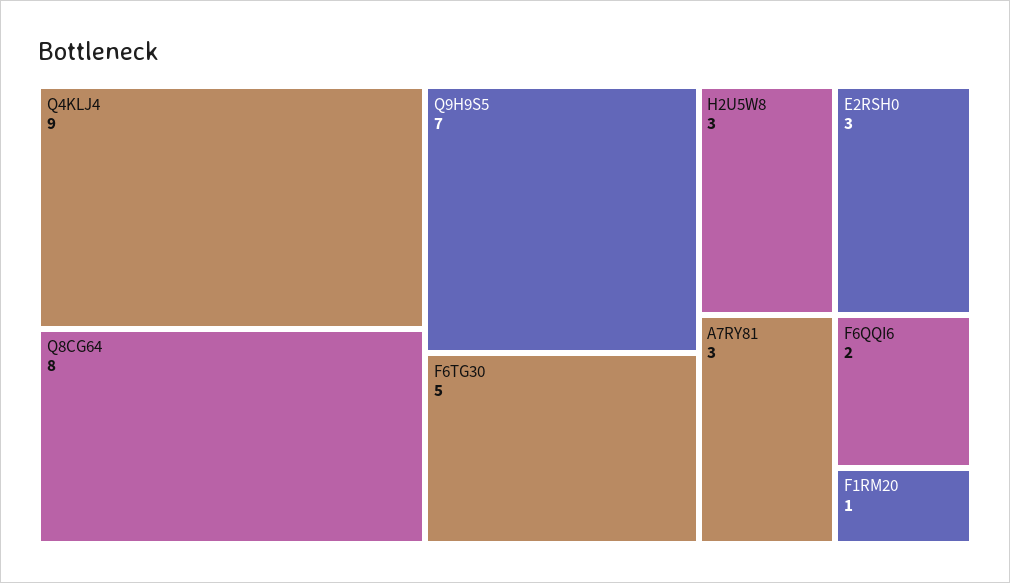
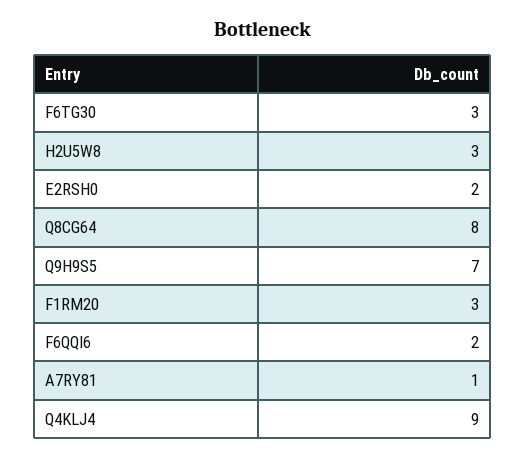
  {
    "Q4KLJ4": 9,
    "Q8CG64": 8,
    "Q9H9S5": 7,
-   "F6TG30": 5,
+   "F6TG30": 3,
    "H2U5W8": 3,
-   "E2RSH0": 3,
+   "E2RSH0": 2,
-   "A7RY81": 3,
+   "A7RY81": 1,
    "F6QQI6": 2,
-   "F1RM20": 1
+   "F1RM20": 3
  }

